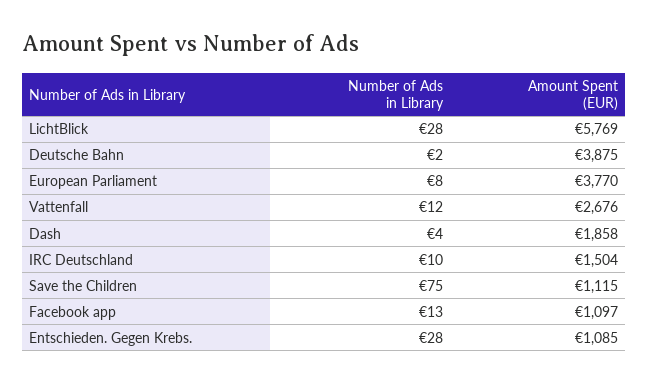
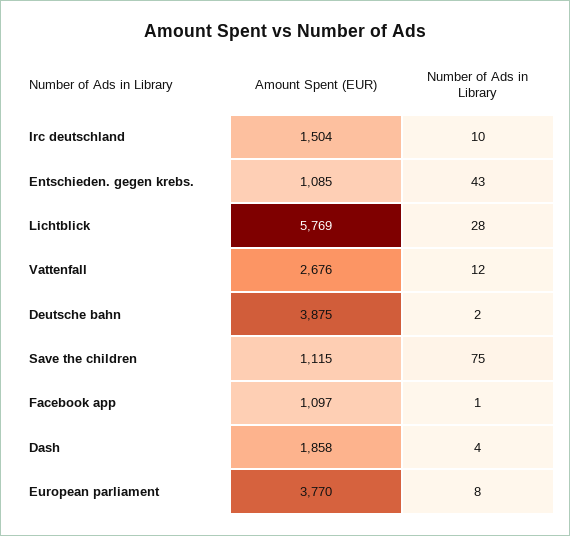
  {
    "Number of Ads in Library": {
      "LichtBlick": 28,
      "Deutsche Bahn": 2,
      "European Parliament": 8,
      "Vattenfall": 12,
      "Dash": 4,
      "IRC Deutschland": 10,
      "Save the Children": 75,
-     "Facebook app": 13,
+     "Facebook app": 1,
-     "Entschieden. Gegen Krebs.": 28
+     "Entschieden. Gegen Krebs.": 43
    },
    "Amount Spent (EUR)": {
      "LichtBlick": 5769,
      "Deutsche Bahn": 3875,
      "European Parliament": 3770,
      "Vattenfall": 2676,
      "Dash": 1858,
      "IRC Deutschland": 1504,
      "Save the Children": 1115,
      "Facebook app": 1097,
      "Entschieden. Gegen Krebs.": 1085
    }
  }

